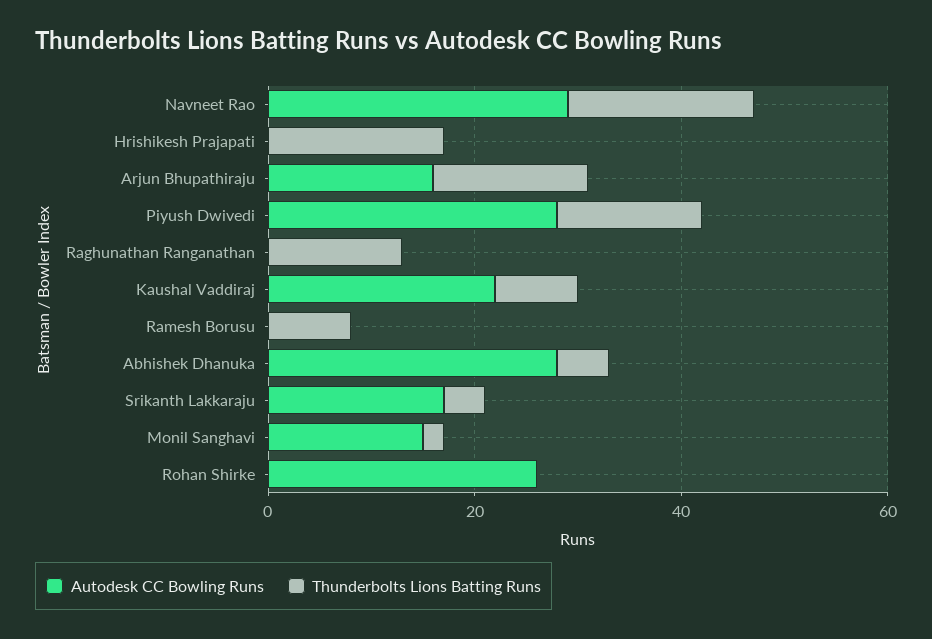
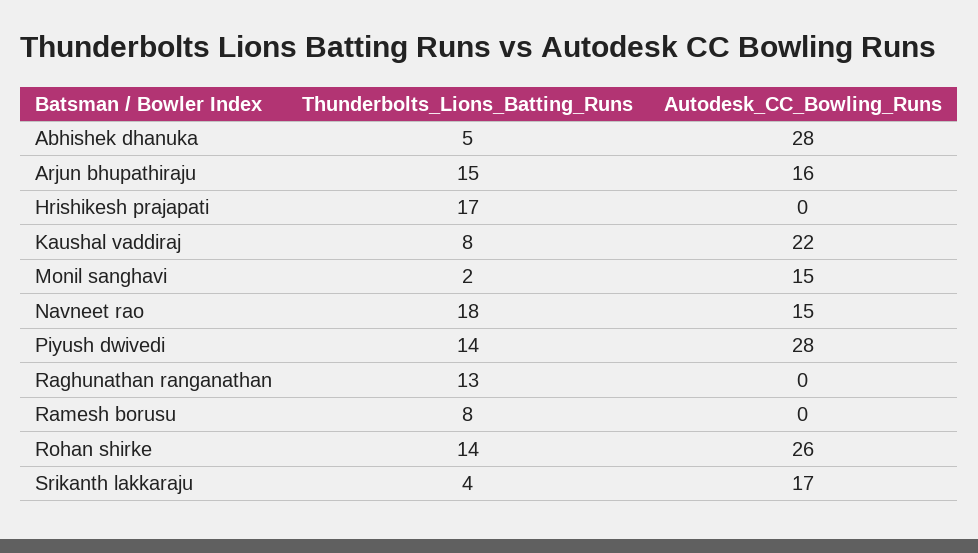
  {
    "Autodesk CC Bowling Runs": {
-     "Navneet Rao": 30,
+     "Navneet Rao": 15,
      "Hrishikesh Prajapati": 0,
      "Arjun Bhupathiraju": 16,
      "Piyush Dwivedi": 28,
      "Raghunathan Ranganathan": 0,
      "Kaushal Vaddiraj": 22,
      "Ramesh Borusu": 0,
      "Abhishek Dhanuka": 28,
      "Srikanth Lakkaraju": 17,
      "Monil Sanghavi": 15,
      "Rohan Shirke": 26
    },
    "Thunderbolts Lions Batting Runs": {
      "Navneet Rao": 18,
      "Hrishikesh Prajapati": 17,
      "Arjun Bhupathiraju": 15,
      "Piyush Dwivedi": 14,
      "Raghunathan Ranganathan": 13,
      "Kaushal Vaddiraj": 8,
      "Ramesh Borusu": 8,
      "Abhishek Dhanuka": 5,
      "Srikanth Lakkaraju": 4,
      "Monil Sanghavi": 2,
-     "Rohan Shirke": 0
+     "Rohan Shirke": 14
    }
  }

